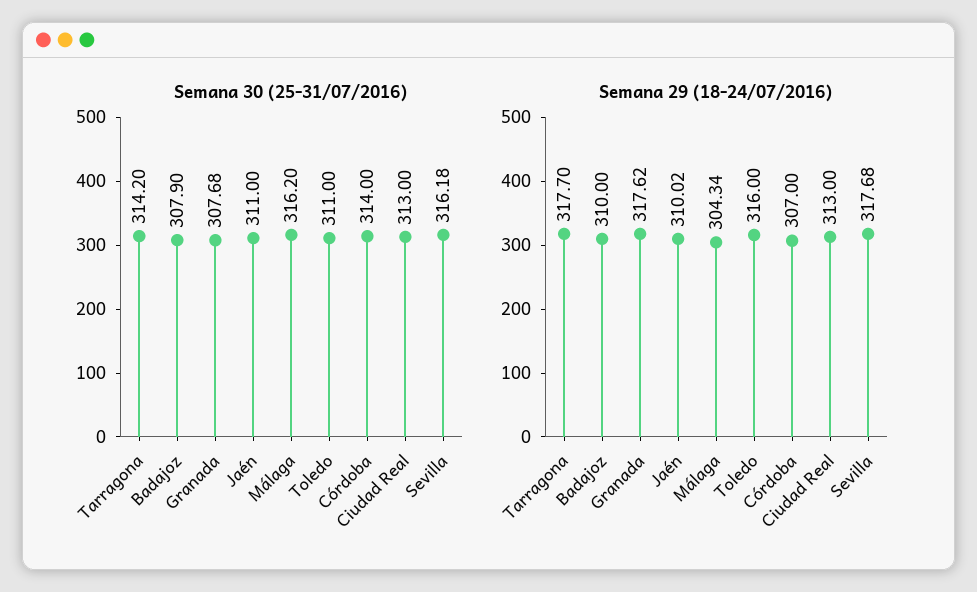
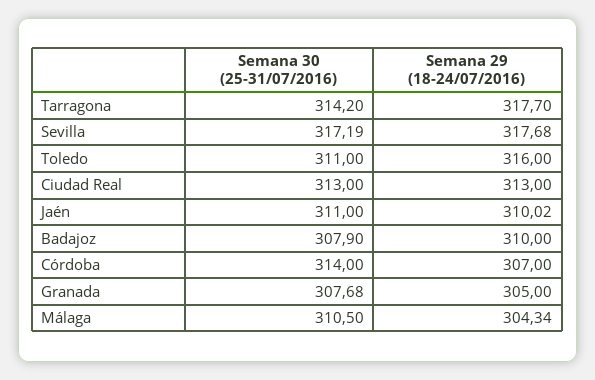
  {
    "Semana 30 (25-31/07/2016)": {
      "Tarragona": 314.2,
      "Badajoz": 307.9,
      "Granada": 307.68,
      "Jaén": 311,
-     "Málaga": 316.2,
+     "Málaga": 310.5,
      "Toledo": 311,
      "Córdoba": 314,
      "Ciudad Real": 313,
-     "Sevilla": 316.18
+     "Sevilla": 317.19
    },
    "Semana 29 (18-24/07/2016)": {
      "Tarragona": 317.7,
      "Badajoz": 310,
-     "Granada": 317.62,
+     "Granada": 305,
      "Jaén": 310.02,
      "Málaga": 304.34,
      "Toledo": 316,
      "Córdoba": 307,
      "Ciudad Real": 313,
      "Sevilla": 317.68
    }
  }

